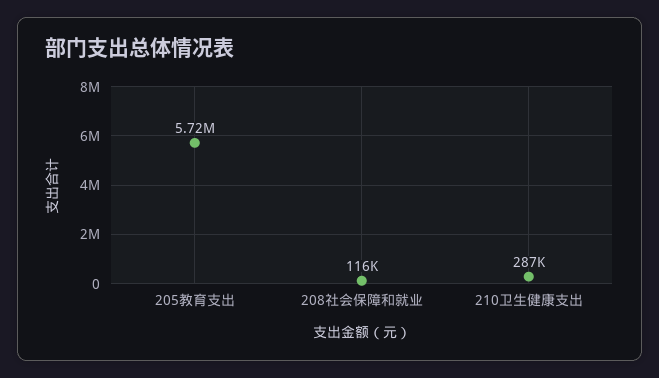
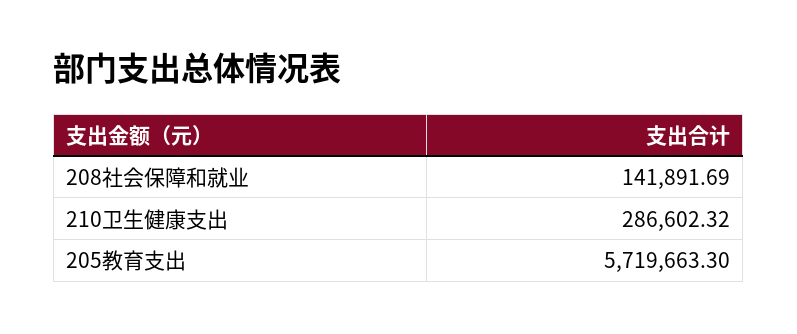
  {
    "205教育支出": 5719663.3,
-   "208社会保障和就业": 116000,
+   "208社会保障和就业": 141891.69,
    "210卫生健康支出": 286602.32
  }

